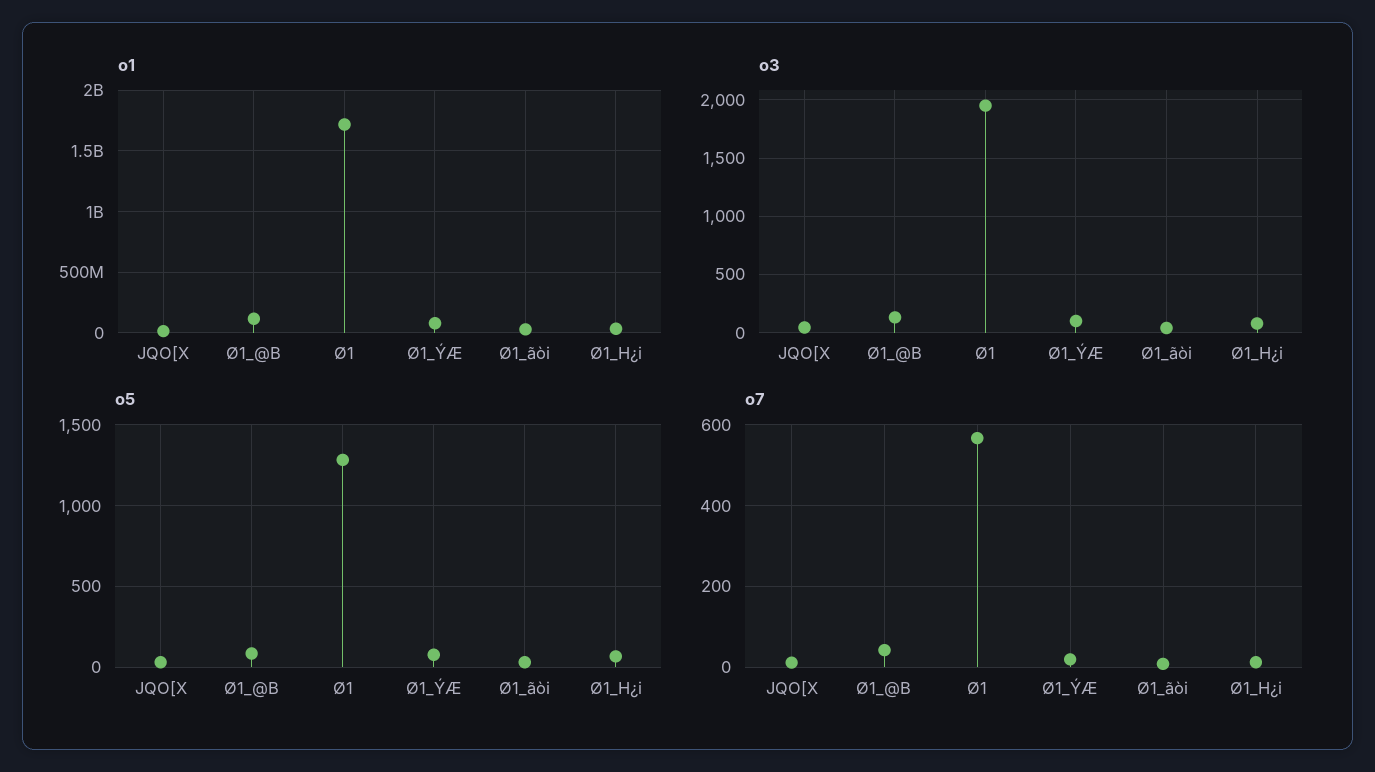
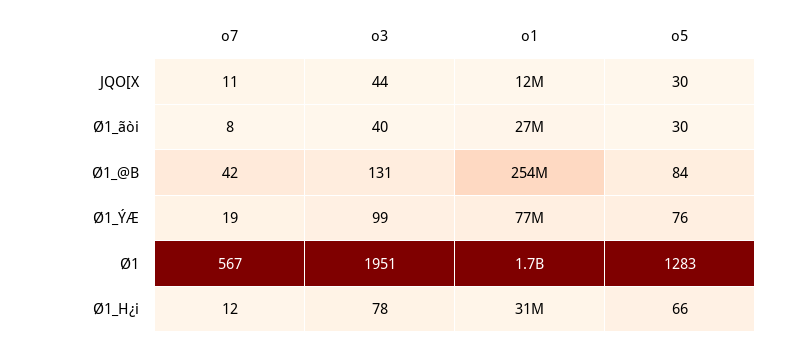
  {
    "o1": {
      "JQO[X": 12000000,
-     "Ø1_@B": 100000000,
+     "Ø1_@B": 254000000,
      "Ø1": 1700000000,
      "Ø1_ÝÆ": 77000000,
      "Ø1_ãòi": 27000000,
      "Ø1_H¿i": 31000000
    },
    "o3": {
      "JQO[X": 44,
      "Ø1_@B": 131,
      "Ø1": 1951,
      "Ø1_ÝÆ": 99,
      "Ø1_ãòi": 40,
      "Ø1_H¿i": 78
    },
    "o5": {
      "JQO[X": 30,
      "Ø1_@B": 84,
      "Ø1": 1283,
      "Ø1_ÝÆ": 76,
      "Ø1_ãòi": 30,
      "Ø1_H¿i": 66
    },
    "o7": {
      "JQO[X": 11,
      "Ø1_@B": 42,
      "Ø1": 567,
      "Ø1_ÝÆ": 19,
      "Ø1_ãòi": 8,
      "Ø1_H¿i": 12
    }
  }

